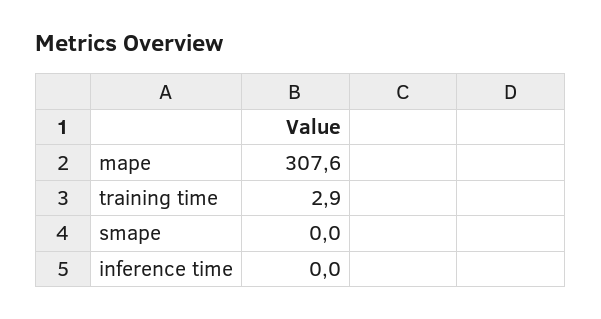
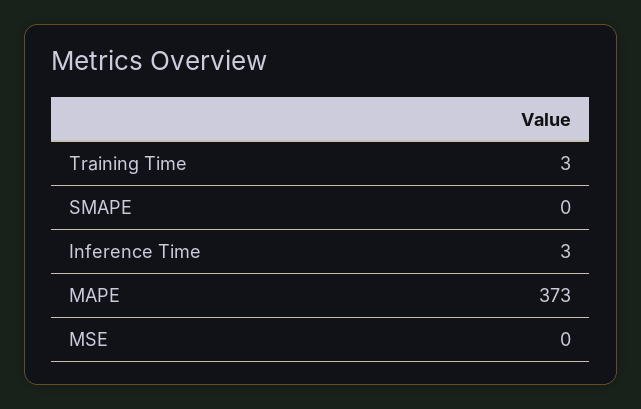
  {
-   "mape": 307.6,
+   "mape": 373,
    "training time": 2.9,
    "smape": 0,
-   "inference time": 0
+   "inference time": 3,
+   "MSE": 0
  }

